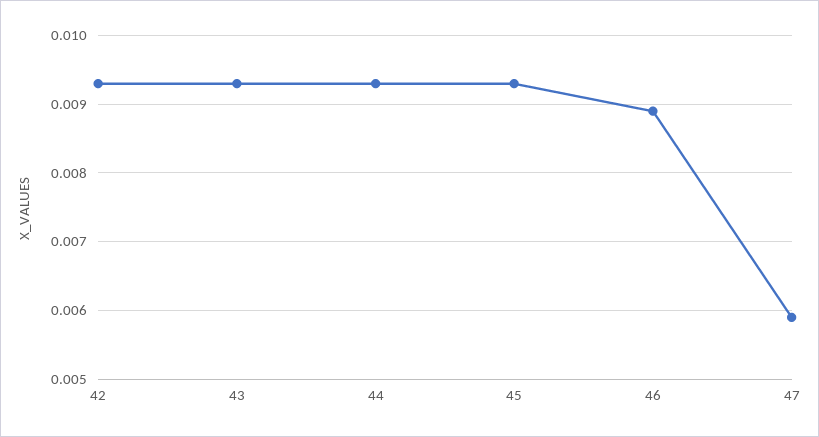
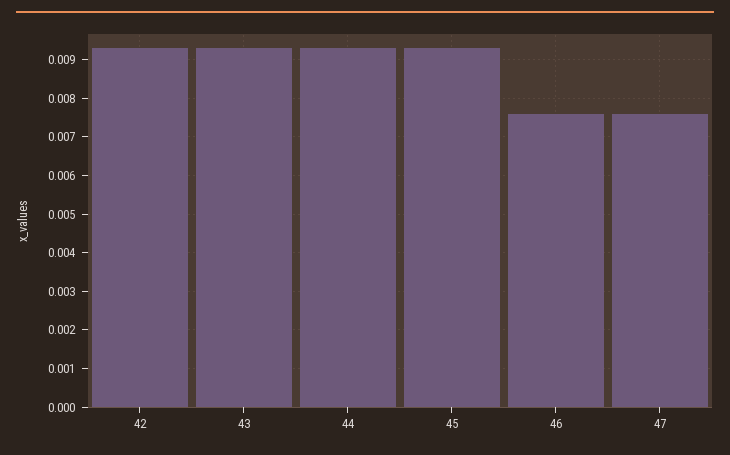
  {
    "42": 0.0093,
    "43": 0.0093,
    "44": 0.0093,
    "45": 0.0093,
-   "46": 0.0089,
+   "46": 0.0075,
-   "47": 0.0059
+   "47": 0.0075
  }

